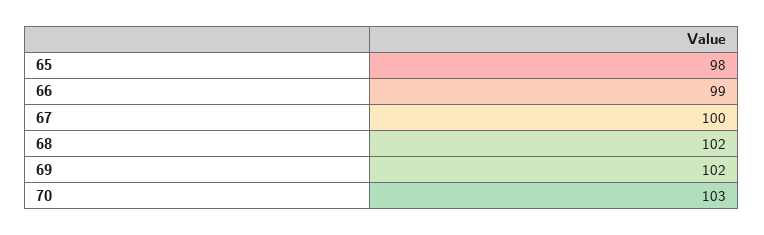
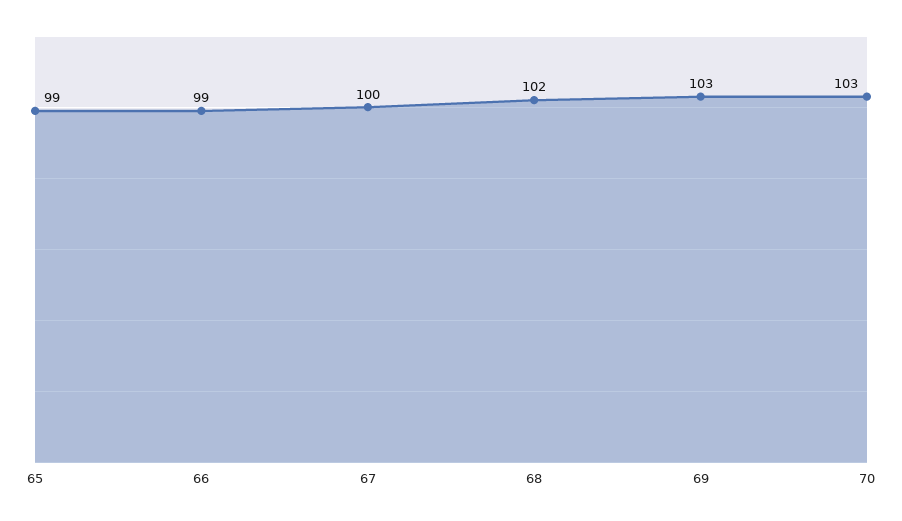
  {
-   "65": 98,
+   "65": 99,
    "66": 99,
    "67": 100,
    "68": 102,
-   "69": 102,
+   "69": 103,
    "70": 103
  }

